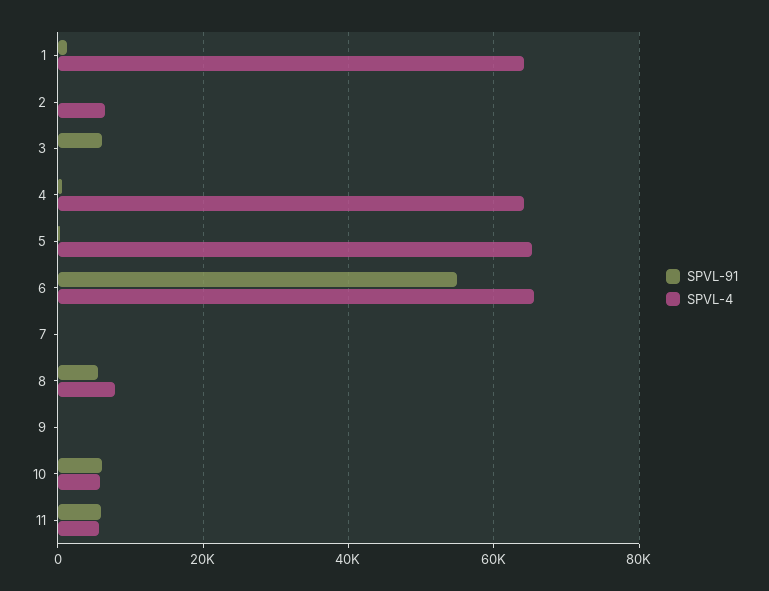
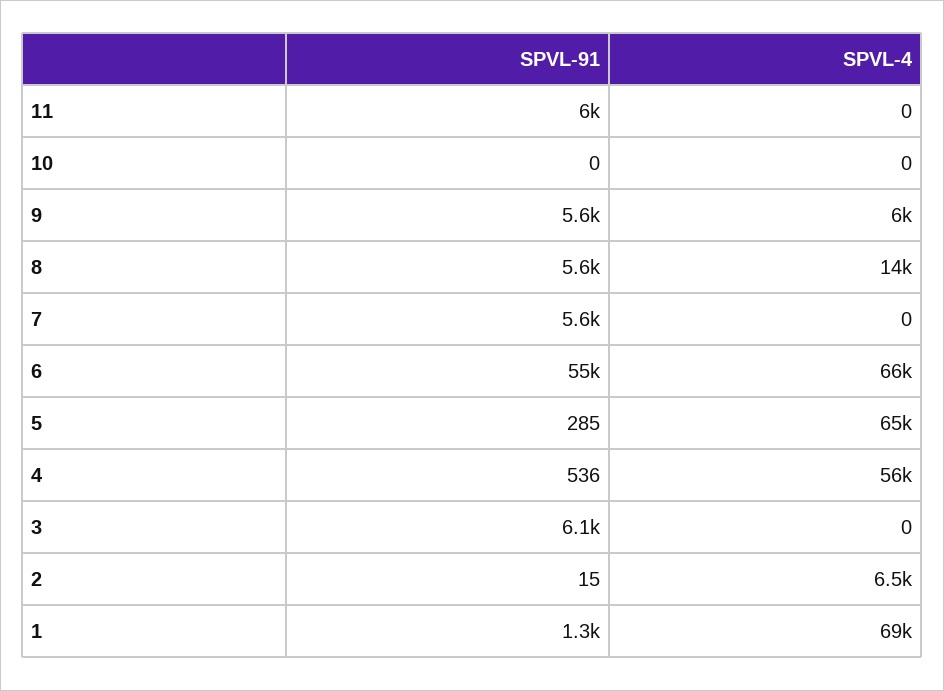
  {
    "SPVL-91": {
      "1": 1300,
      "2": 15,
      "3": 6100,
      "4": 536,
      "5": 285,
      "6": 55000,
-     "7": 0,
+     "7": 5600,
      "8": 5600,
-     "9": 0,
+     "9": 5600,
-     "10": 6000,
+     "10": 0,
      "11": 6000
    },
    "SPVL-4": {
-     "1": 64000,
+     "1": 69000,
      "2": 6500,
      "3": 0,
-     "4": 64000,
+     "4": 56000,
      "5": 65000,
      "6": 66000,
      "7": 0,
-     "8": 8000,
+     "8": 14000,
-     "9": 0,
+     "9": 6000,
-     "10": 6000,
+     "10": 0,
-     "11": 6000
+     "11": 0
    }
  }

